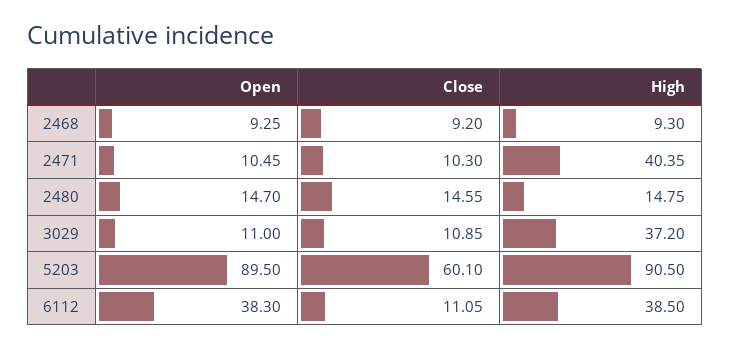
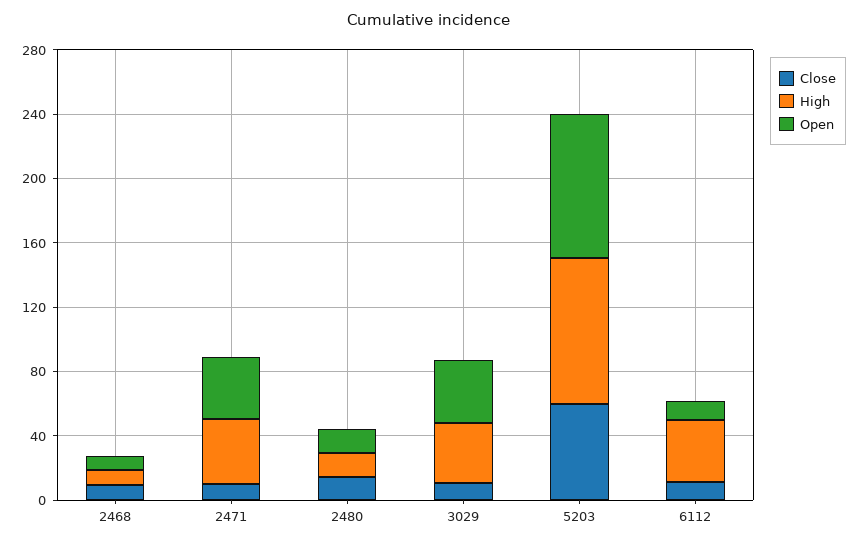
  {
    "Open": {
      "2468": 9.25,
-     "2471": 10.45,
+     "2471": 40,
      "2480": 14.7,
-     "3029": 11,
+     "3029": 40,
      "5203": 89.5,
-     "6112": 38.3
+     "6112": 10
    },
    "Close": {
      "2468": 9.2,
      "2471": 10.3,
      "2480": 14.55,
      "3029": 10.85,
      "5203": 60.1,
      "6112": 11.05
    },
    "High": {
      "2468": 9.3,
      "2471": 40.35,
      "2480": 14.75,
      "3029": 37.2,
      "5203": 90.5,
      "6112": 38.5
    }
  }

